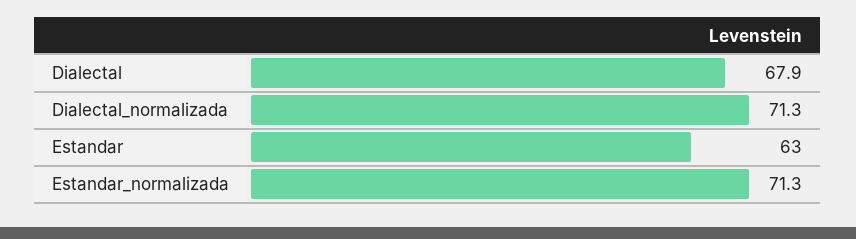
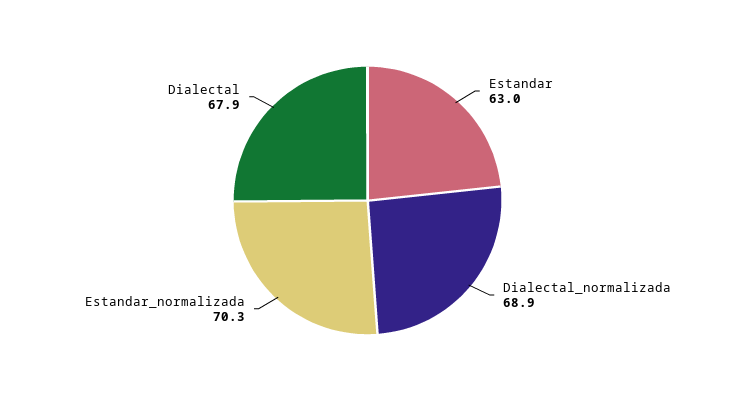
  {
    "Dialectal": 67.9,
-   "Dialectal_normalizada": 71.3,
+   "Dialectal_normalizada": 68.9,
    "Estandar": 63,
-   "Estandar_normalizada": 71.3
+   "Estandar_normalizada": 70.3
  }

